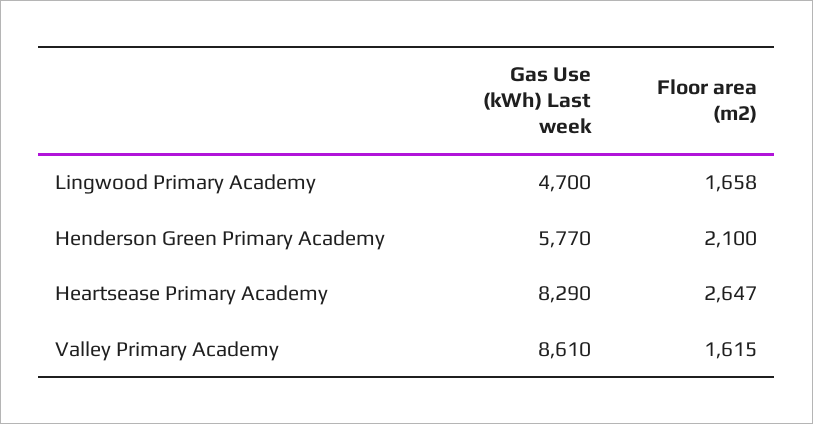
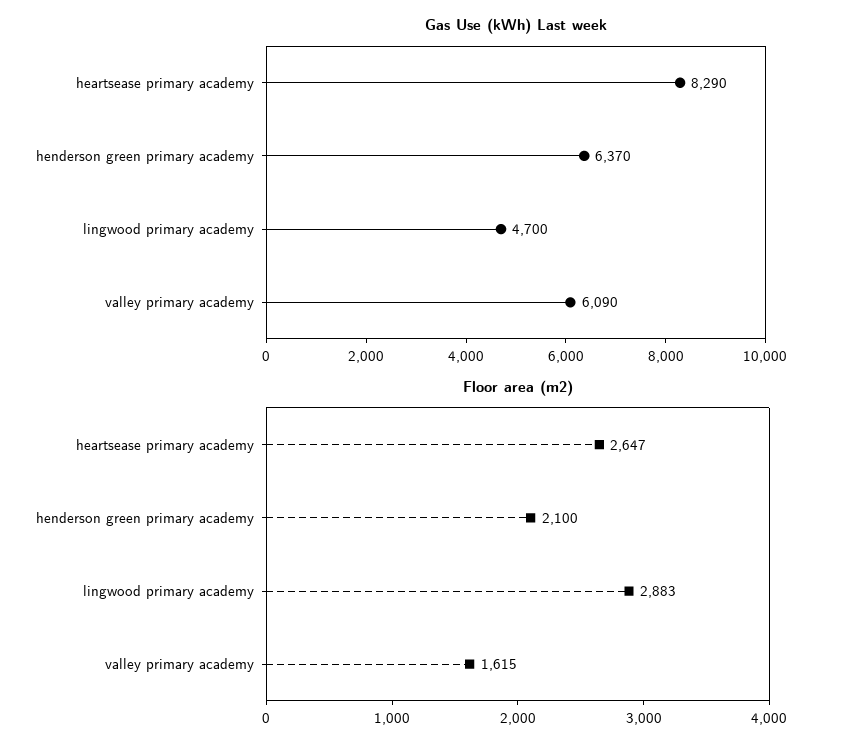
  {
    "Gas Use (kWh) Last week": {
      "Lingwood Primary Academy": 4700,
-     "Henderson Green Primary Academy": 5770,
+     "Henderson Green Primary Academy": 6370,
      "Heartsease Primary Academy": 8290,
-     "Valley Primary Academy": 8610
+     "Valley Primary Academy": 6090
    },
    "Floor area (m2)": {
-     "Lingwood Primary Academy": 1658,
+     "Lingwood Primary Academy": 2883,
      "Henderson Green Primary Academy": 2100,
      "Heartsease Primary Academy": 2647,
      "Valley Primary Academy": 1615
    }
  }

